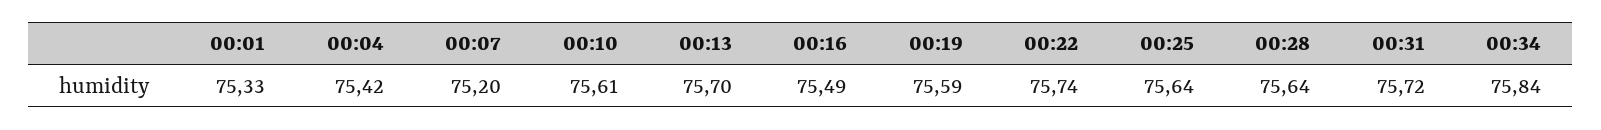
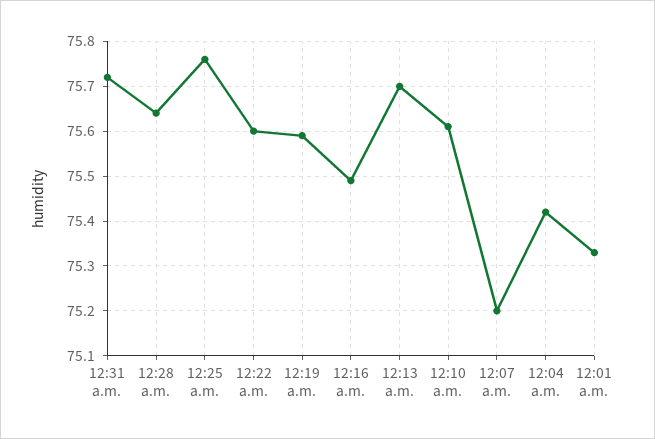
  {
    "00:01": 75.33,
    "00:04": 75.42,
    "00:07": 75.2,
    "00:10": 75.61,
    "00:13": 75.7,
    "00:16": 75.49,
    "00:19": 75.59,
-   "00:22": 75.74,
+   "00:22": 75.6,
-   "00:25": 75.64,
+   "00:25": 75.75,
    "00:28": 75.64,
-   "00:31": 75.72,
+   "00:31": 75.72
-   "00:34": 75.84
  }

